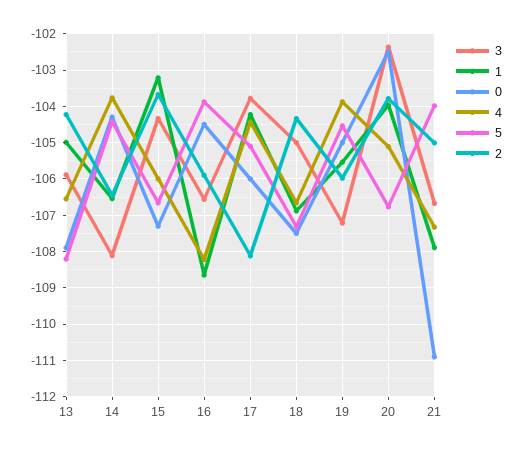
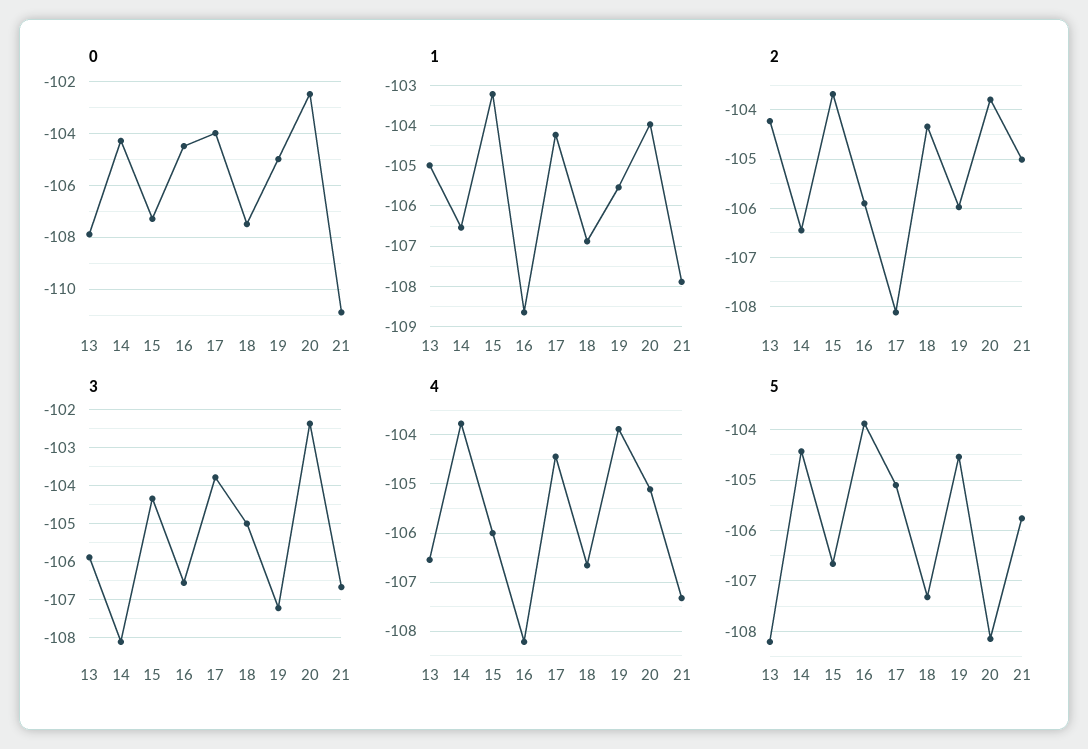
  {
    "3": {
      "13": -105.8,
      "14": -108.2,
      "15": -104.4,
      "16": -106.6,
      "17": -103.8,
      "18": -105,
      "19": -107.2,
      "20": -102.4,
      "21": -106.6
    },
    "1": {
      "13": -105,
      "14": -106.6,
      "15": -103.2,
      "16": -108.6,
      "17": -104.2,
      "18": -106.8,
      "19": -105.6,
      "20": -104,
      "21": -107.8
    },
    "0": {
      "13": -108,
      "14": -104.4,
      "15": -107.4,
      "16": -104.6,
-     "17": -106,
+     "17": -104,
      "18": -107.6,
      "19": -105,
      "20": -102.6,
      "21": -111
    },
    "4": {
      "13": -106.6,
      "14": -103.8,
      "15": -106,
      "16": -108.2,
      "17": -104.4,
      "18": -106.6,
      "19": -103.8,
      "20": -105.2,
      "21": -107.4
    },
    "5": {
      "13": -108.2,
      "14": -104.4,
      "15": -106.6,
      "16": -103.8,
      "17": -105.2,
      "18": -107.4,
      "19": -104.6,
-     "20": -106.8,
+     "20": -108.2,
-     "21": -104
+     "21": -105.8
    },
    "2": {
      "13": -104.2,
      "14": -106.4,
      "15": -103.6,
      "16": -106,
      "17": -108.2,
      "18": -104.4,
      "19": -106,
      "20": -103.8,
      "21": -105
    }
  }

